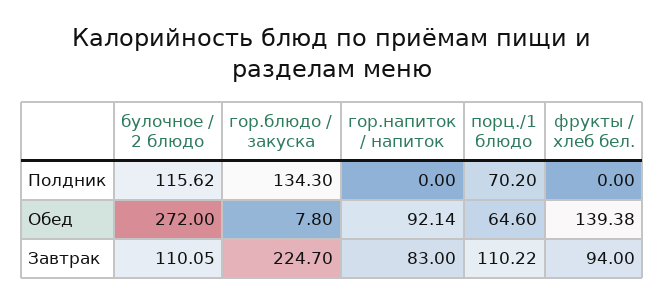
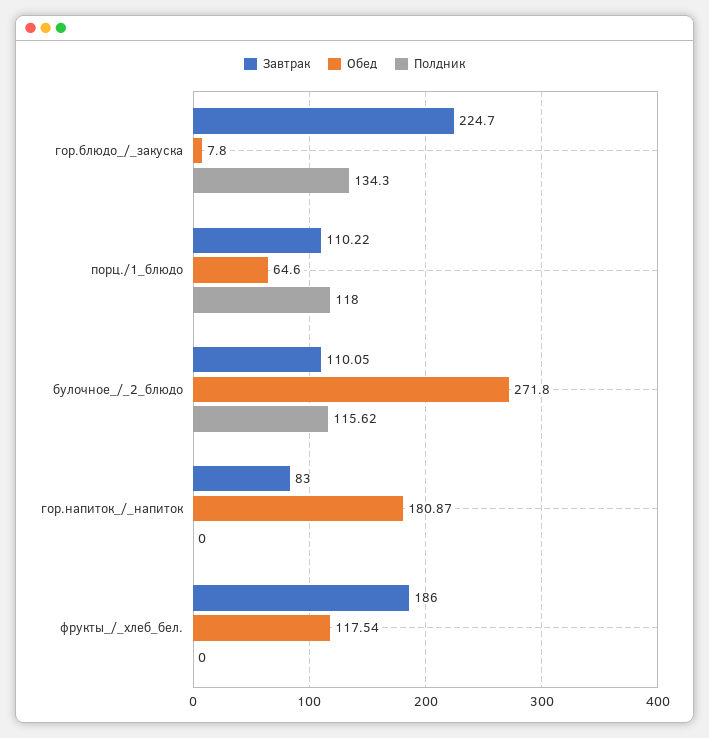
  {
    "Полдник": {
      "булочное / 2 блюдо": 115.62,
      "гор.блюдо / закуска": 134.3,
      "гор.напиток / напиток": 0,
-     "порц./1 блюдо": 70.2,
+     "порц./1 блюдо": 118,
      "фрукты / хлеб бел.": 0
    },
    "Обед": {
-     "булочное / 2 блюдо": 272,
+     "булочное / 2 блюдо": 271.8,
      "гор.блюдо / закуска": 7.8,
-     "гор.напиток / напиток": 92.14,
+     "гор.напиток / напиток": 180.87,
      "порц./1 блюдо": 64.6,
-     "фрукты / хлеб бел.": 139.38
+     "фрукты / хлеб бел.": 117.54
    },
    "Завтрак": {
      "булочное / 2 блюдо": 110.05,
      "гор.блюдо / закуска": 224.7,
      "гор.напиток / напиток": 83,
      "порц./1 блюдо": 110.22,
-     "фрукты / хлеб бел.": 94
+     "фрукты / хлеб бел.": 186
    }
  }

